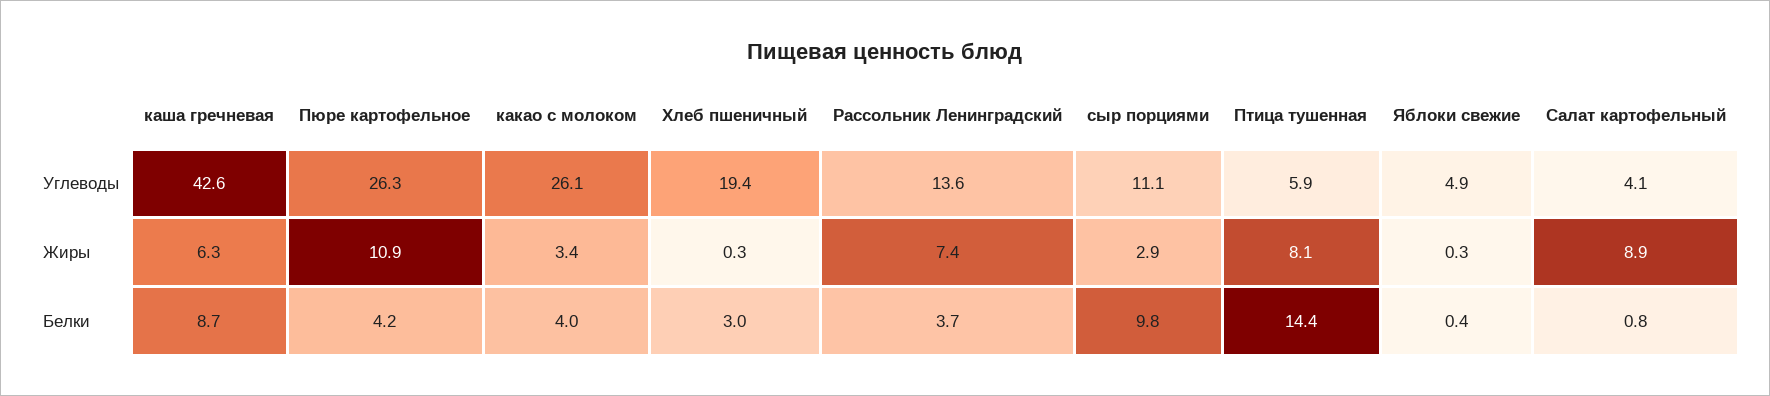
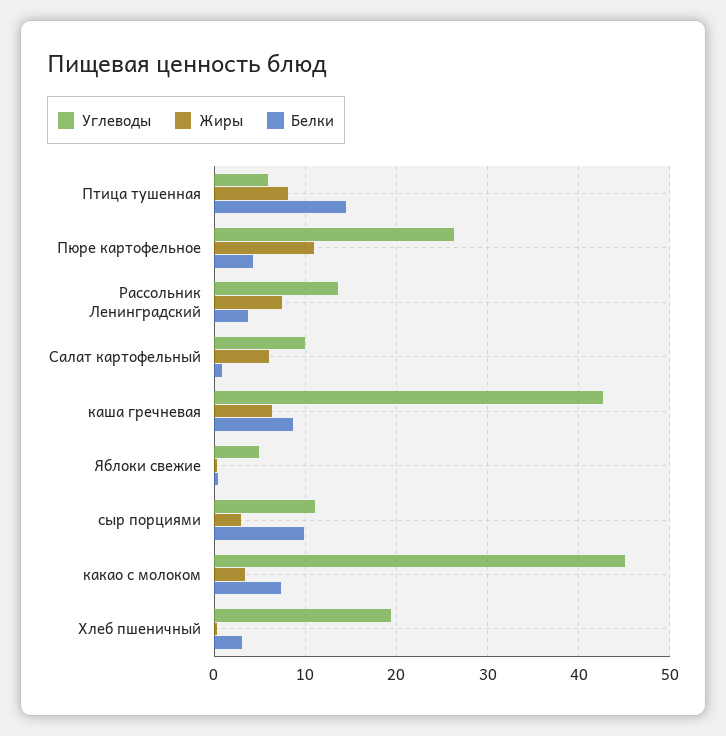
  {
    "Углеводы": {
      "каша гречневая": 42.6,
      "Пюре картофельное": 26.3,
-     "какао с молоком": 26.1,
+     "какао с молоком": 45,
      "Хлеб пшеничный": 19.4,
      "Рассольник Ленинградский": 13.6,
      "сыр порциями": 11.1,
      "Птица тушенная": 5.9,
      "Яблоки свежие": 4.9,
-     "Салат картофельный": 4.1
+     "Салат картофельный": 10
    },
    "Жиры": {
      "каша гречневая": 6.3,
      "Пюре картофельное": 10.9,
      "какао с молоком": 3.4,
      "Хлеб пшеничный": 0.3,
      "Рассольник Ленинградский": 7.4,
      "сыр порциями": 2.9,
      "Птица тушенная": 8.1,
      "Яблоки свежие": 0.3,
-     "Салат картофельный": 8.9
+     "Салат картофельный": 6
    },
    "Белки": {
      "каша гречневая": 8.7,
      "Пюре картофельное": 4.2,
-     "какао с молоком": 4,
+     "какао с молоком": 7,
      "Хлеб пшеничный": 3,
      "Рассольник Ленинградский": 3.7,
      "сыр порциями": 9.8,
      "Птица тушенная": 14.4,
      "Яблоки свежие": 0.4,
      "Салат картофельный": 0.8
    }
  }

